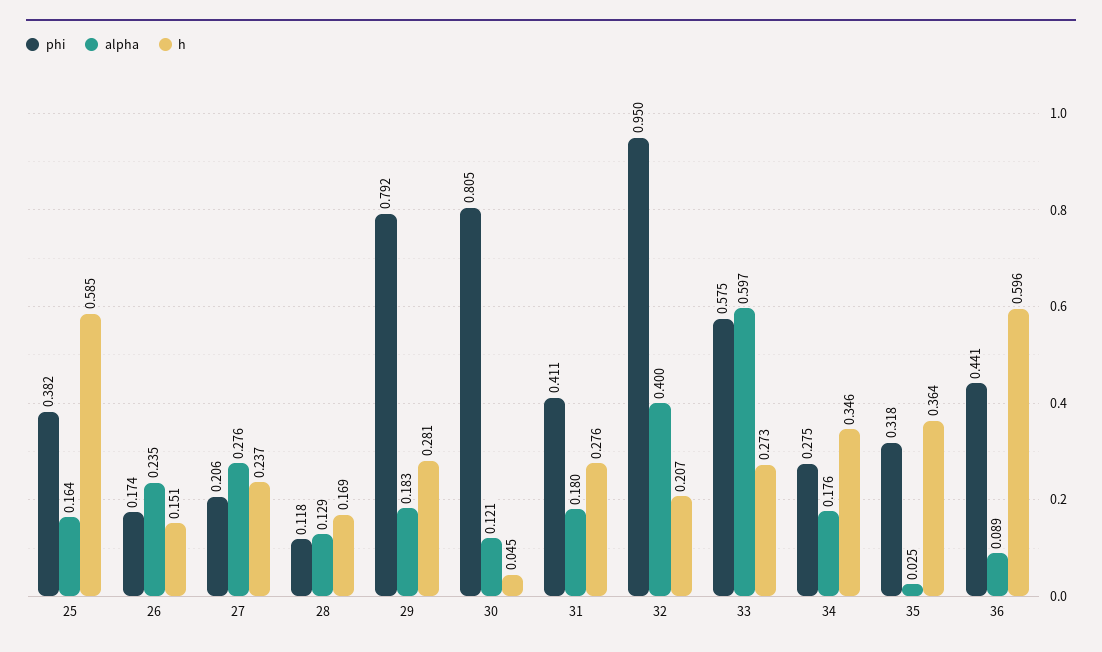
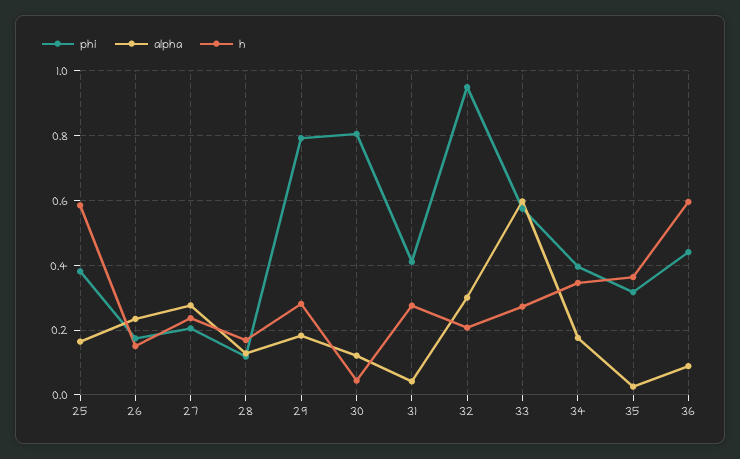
  {
    "phi": {
      "25": 0.382,
      "26": 0.174,
      "27": 0.206,
      "28": 0.118,
      "29": 0.792,
      "30": 0.805,
      "31": 0.411,
      "32": 0.95,
      "33": 0.575,
-     "34": 0.275,
+     "34": 0.4,
      "35": 0.318,
      "36": 0.441
    },
    "alpha": {
      "25": 0.164,
      "26": 0.235,
      "27": 0.276,
      "28": 0.129,
      "29": 0.183,
      "30": 0.121,
-     "31": 0.18,
+     "31": 0.04,
-     "32": 0.4,
+     "32": 0.3,
      "33": 0.597,
      "34": 0.176,
      "35": 0.025,
      "36": 0.089
    },
    "h": {
      "25": 0.585,
      "26": 0.151,
      "27": 0.237,
      "28": 0.169,
      "29": 0.281,
      "30": 0.045,
      "31": 0.276,
      "32": 0.207,
      "33": 0.273,
      "34": 0.346,
      "35": 0.364,
      "36": 0.596
    }
  }

